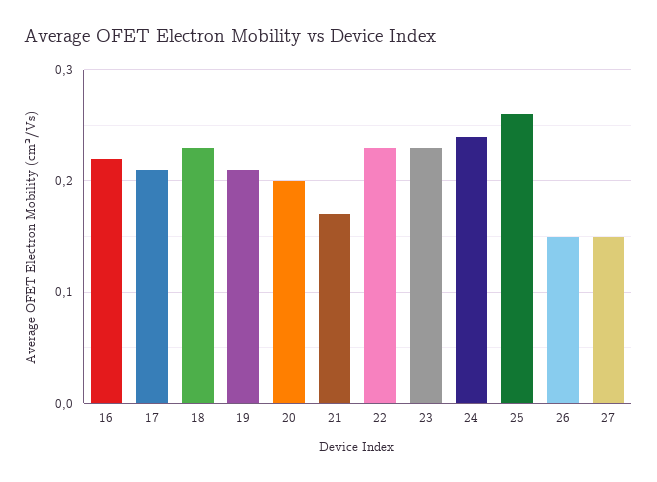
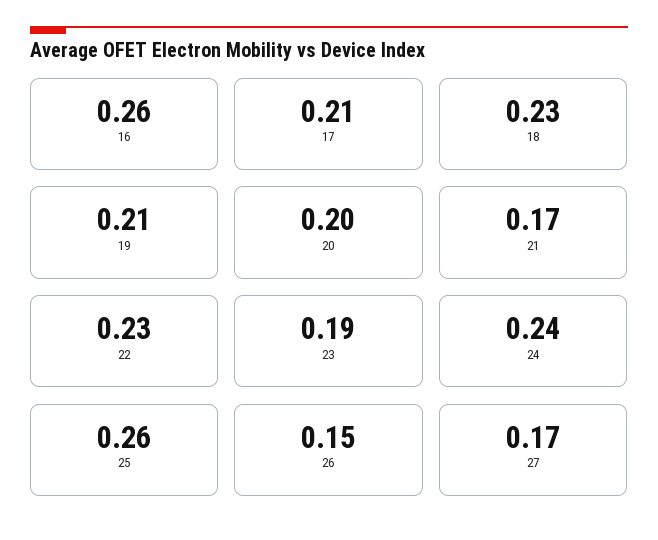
  {
-   "16": 0.22,
+   "16": 0.26,
    "17": 0.21,
    "18": 0.23,
    "19": 0.21,
    "20": 0.2,
    "21": 0.17,
    "22": 0.23,
-   "23": 0.23,
+   "23": 0.19,
    "24": 0.24,
    "25": 0.26,
    "26": 0.15,
-   "27": 0.15
+   "27": 0.17
  }

